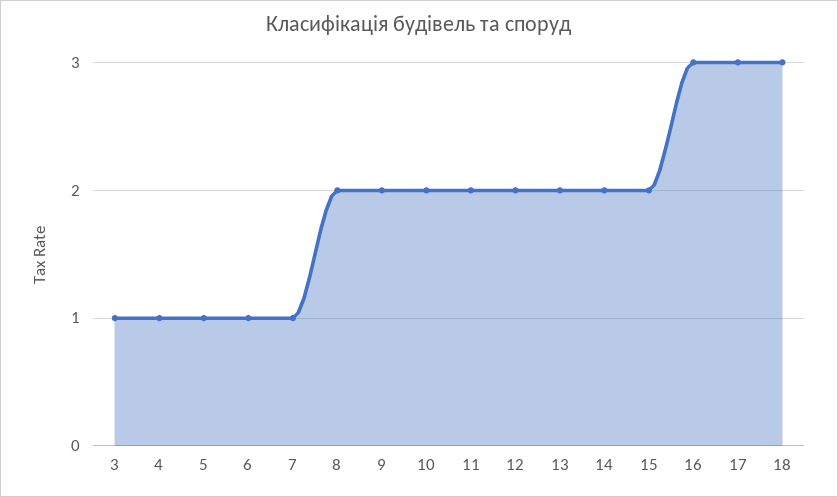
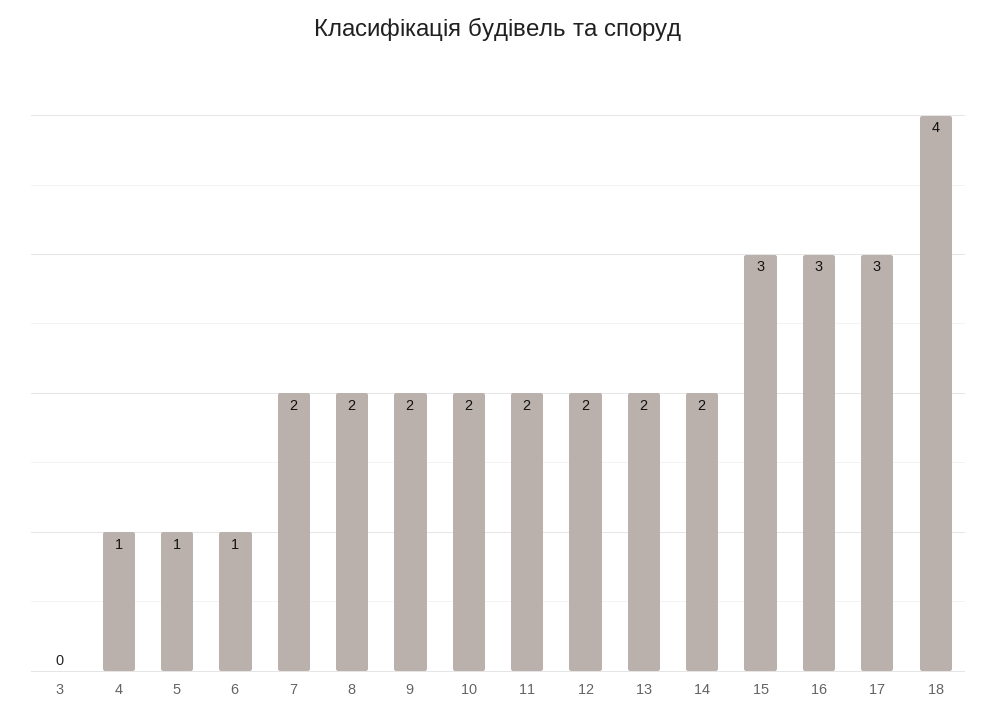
  {
-   "3": 1,
+   "3": 0,
    "4": 1,
    "5": 1,
    "6": 1,
-   "7": 1,
+   "7": 2,
    "8": 2,
    "9": 2,
    "10": 2,
    "11": 2,
    "12": 2,
    "13": 2,
    "14": 2,
-   "15": 2,
+   "15": 3,
    "16": 3,
    "17": 3,
-   "18": 3
+   "18": 4
  }

